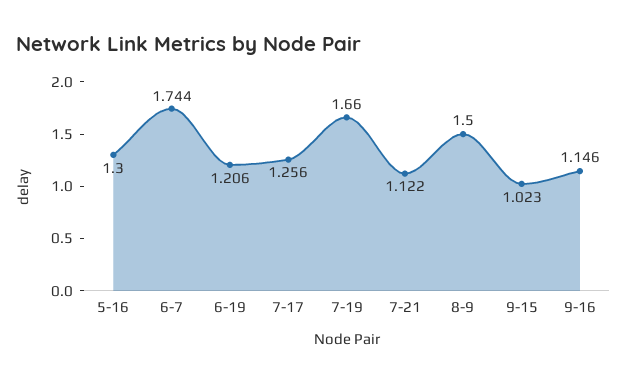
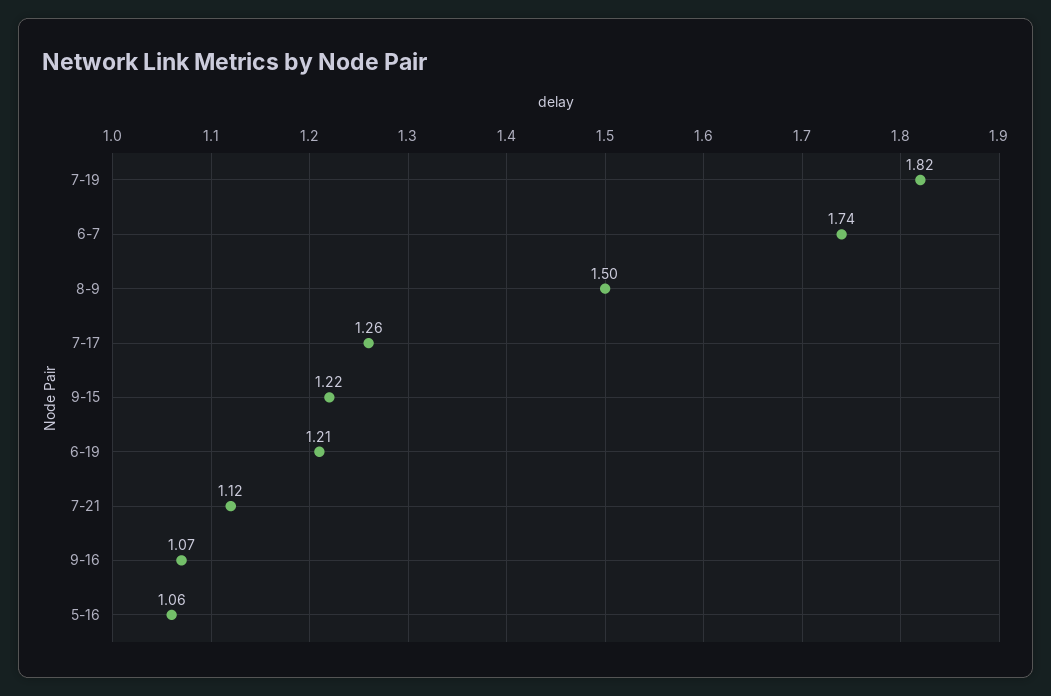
  {
-   "5-16": 1.3,
+   "5-16": 1.06,
    "6-7": 1.744,
    "6-19": 1.206,
    "7-17": 1.256,
-   "7-19": 1.66,
+   "7-19": 1.82,
    "7-21": 1.122,
    "8-9": 1.5,
-   "9-15": 1.023,
+   "9-15": 1.22,
-   "9-16": 1.146
+   "9-16": 1.07
  }

